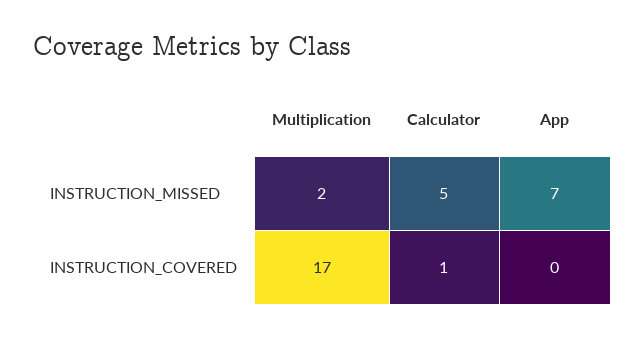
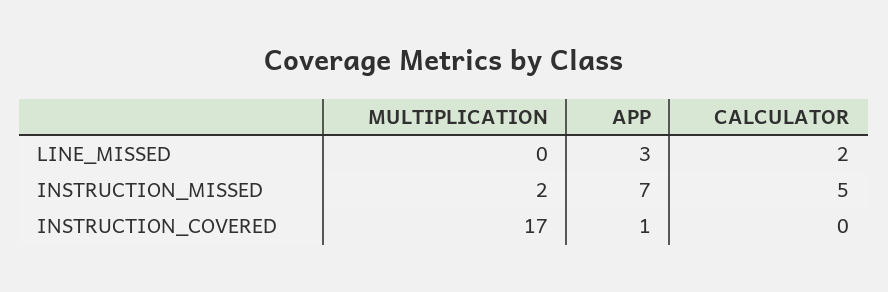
  {
    "Multiplication": {
      "INSTRUCTION_MISSED": 2,
-     "INSTRUCTION_COVERED": 17
+     "INSTRUCTION_COVERED": 17,
+     "LINE_MISSED": 0
    },
    "Calculator": {
      "INSTRUCTION_MISSED": 5,
-     "INSTRUCTION_COVERED": 1
+     "INSTRUCTION_COVERED": 0,
+     "LINE_MISSED": 2
    },
    "App": {
      "INSTRUCTION_MISSED": 7,
-     "INSTRUCTION_COVERED": 0
+     "INSTRUCTION_COVERED": 1,
+     "LINE_MISSED": 3
    }
  }

